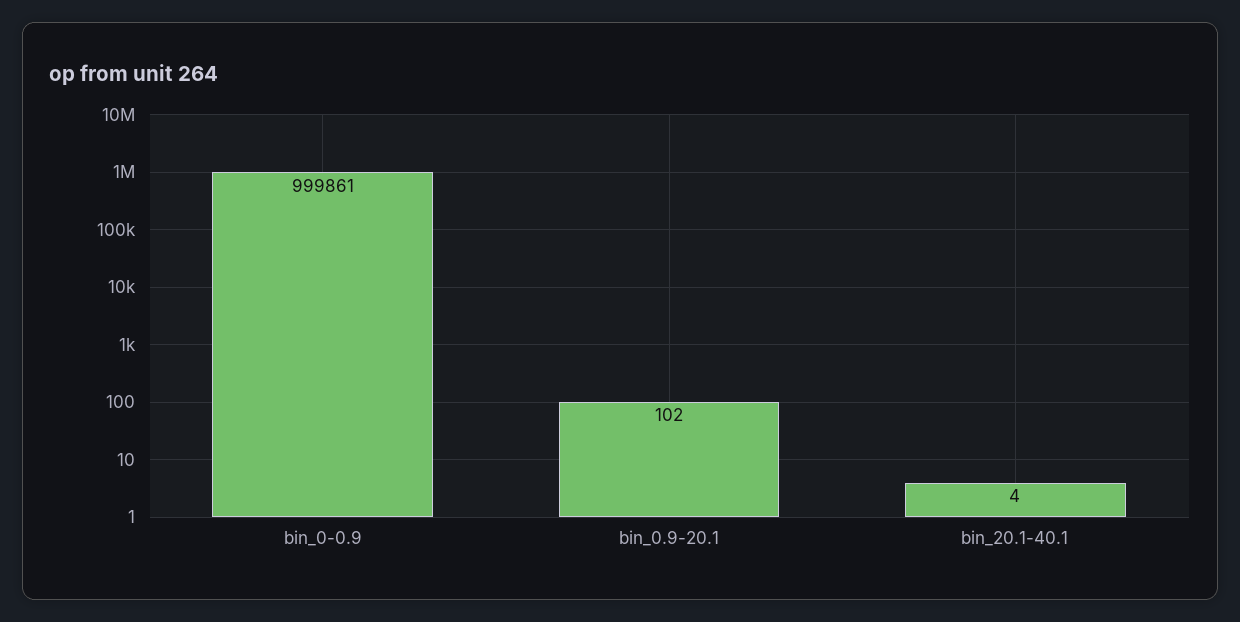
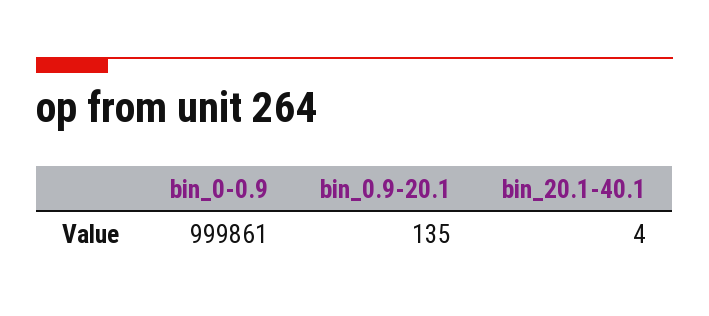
  {
    "bin_0-0.9": 999861,
-   "bin_0.9-20.1": 102,
+   "bin_0.9-20.1": 135,
    "bin_20.1-40.1": 4
  }

